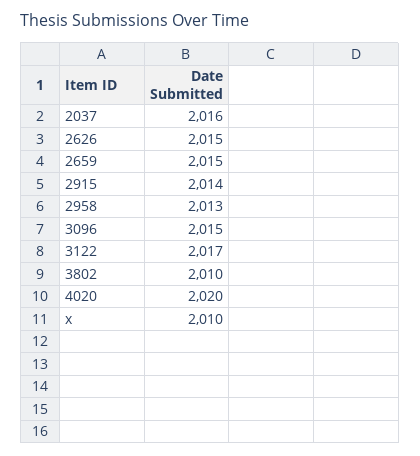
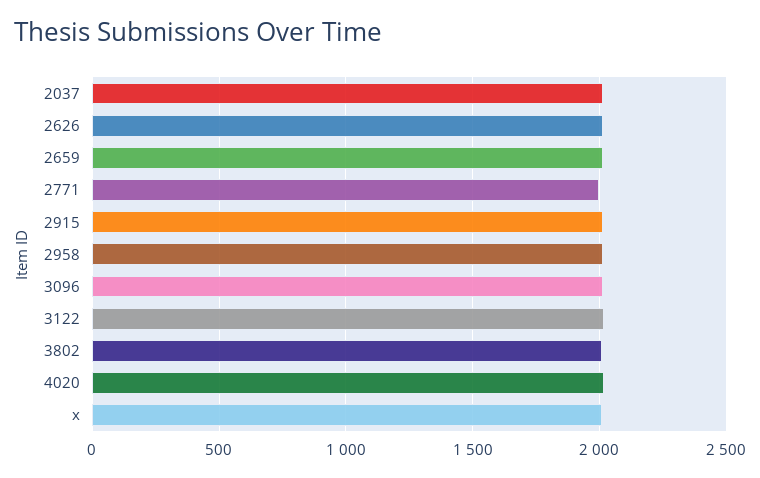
  {
    "2037": 2016,
    "2626": 2015,
    "2659": 2015,
    "2915": 2014,
    "2958": 2013,
    "3096": 2015,
    "3122": 2017,
    "3802": 2010,
    "4020": 2020,
-   "x": 2010
+   "x": 2010,
+   "2771": 2000
  }

